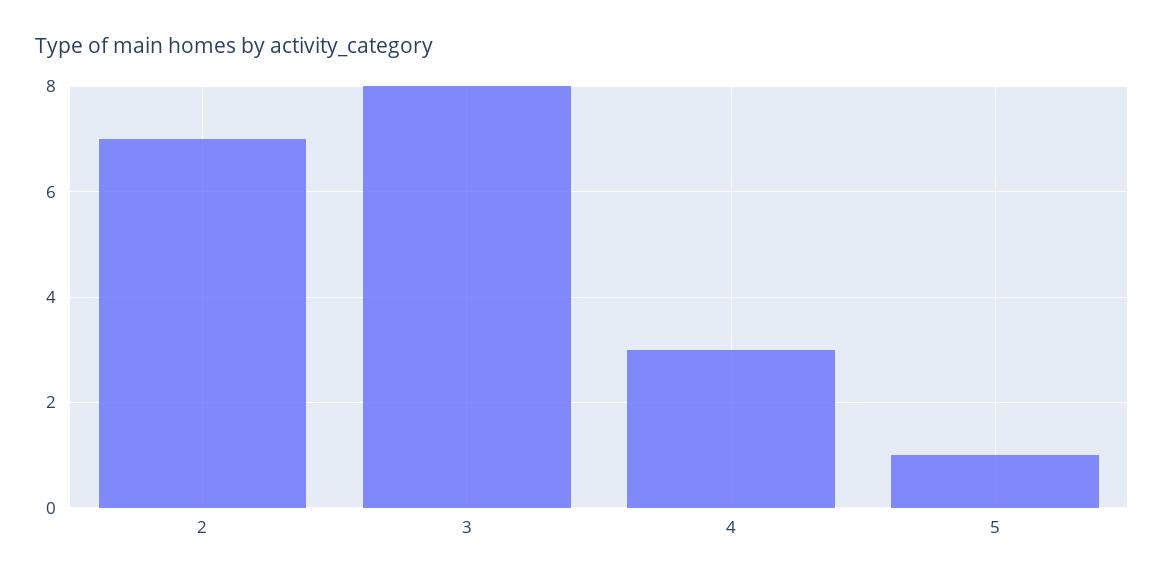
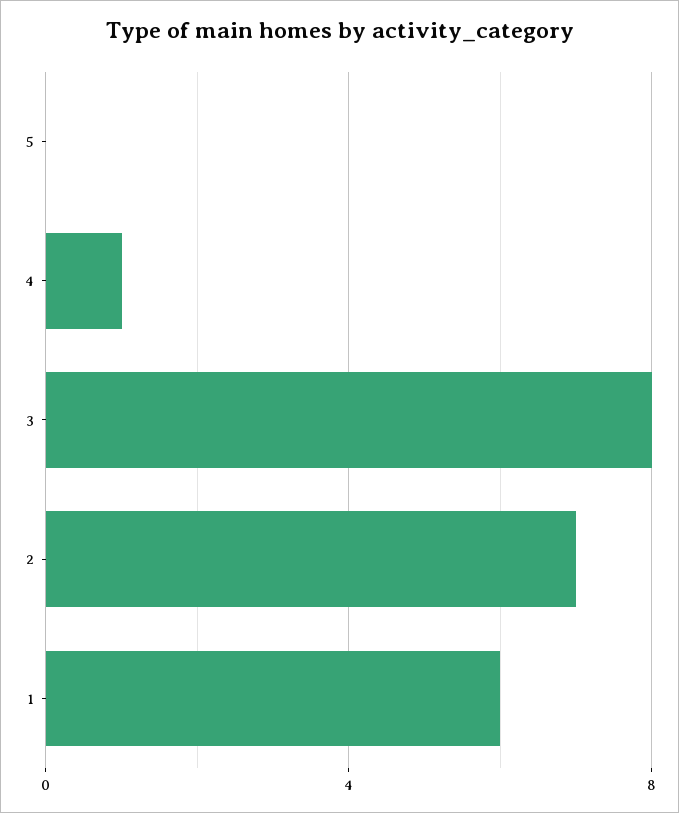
  {
    "2": 7,
    "3": 8,
-   "4": 3,
+   "4": 1,
-   "5": 1
+   "5": 0,
+   "1": 6
  }

